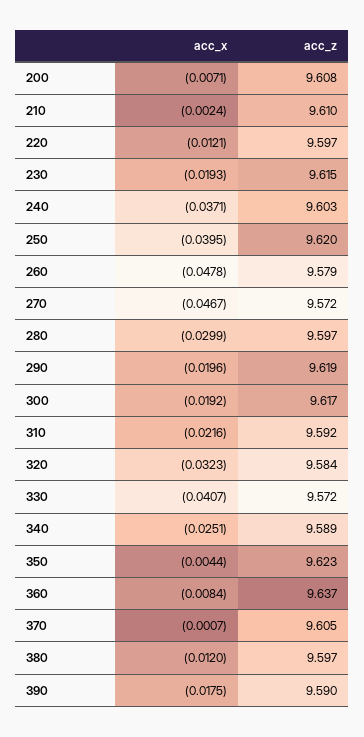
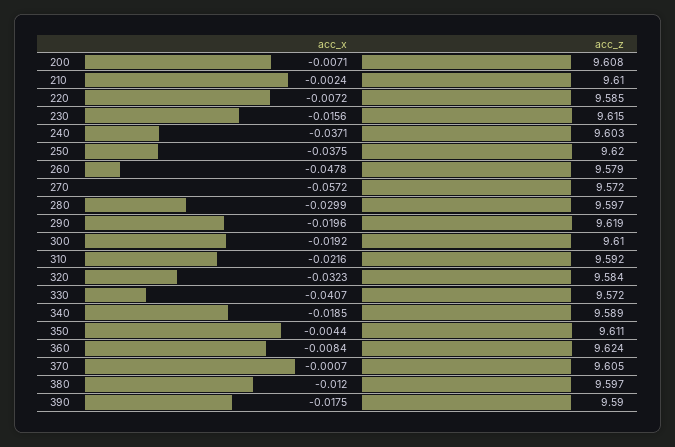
  {
    "acc_x": {
      "200": -0.0071,
      "210": -0.0024,
-     "220": -0.0121,
+     "220": -0.0072,
-     "230": -0.0193,
+     "230": -0.0156,
      "240": -0.0371,
-     "250": -0.0395,
+     "250": -0.0375,
      "260": -0.0478,
-     "270": -0.0467,
+     "270": -0.0572,
      "280": -0.0299,
      "290": -0.0196,
      "300": -0.0192,
      "310": -0.0216,
      "320": -0.0323,
      "330": -0.0407,
-     "340": -0.0251,
+     "340": -0.0185,
      "350": -0.0044,
      "360": -0.0084,
      "370": -0.0007,
      "380": -0.012,
      "390": -0.0175
    },
    "acc_z": {
      "200": 9.608,
      "210": 9.61,
-     "220": 9.597,
+     "220": 9.585,
      "230": 9.615,
      "240": 9.603,
      "250": 9.62,
      "260": 9.579,
      "270": 9.572,
      "280": 9.597,
      "290": 9.619,
-     "300": 9.617,
+     "300": 9.61,
      "310": 9.592,
      "320": 9.584,
      "330": 9.572,
      "340": 9.589,
-     "350": 9.623,
+     "350": 9.611,
-     "360": 9.637,
+     "360": 9.624,
      "370": 9.605,
      "380": 9.597,
      "390": 9.59
    }
  }

